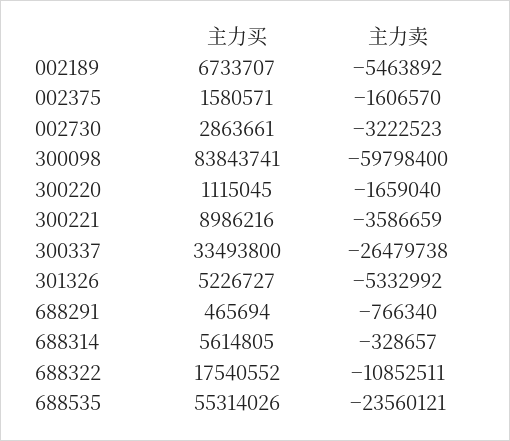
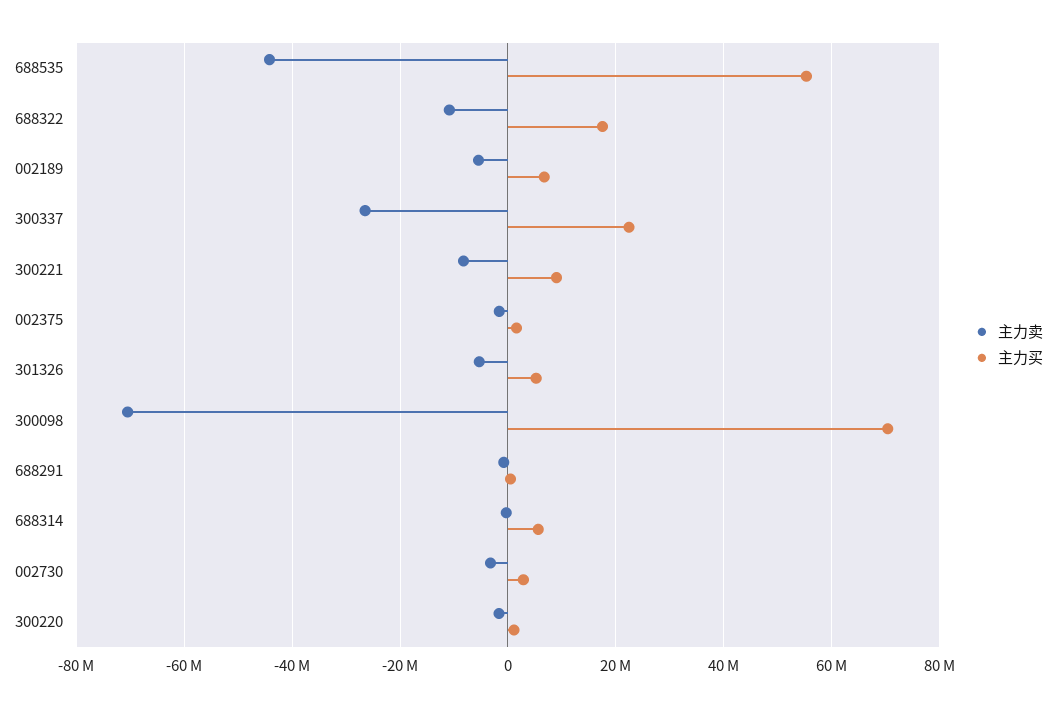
  {
    "主力买": {
      "002189": 6733707,
      "002375": 1580571,
      "002730": 2863661,
-     "300098": 83843741,
+     "300098": 70000000,
      "300220": 1115045,
      "300221": 8986216,
-     "300337": 33493800,
+     "300337": 22000000,
      "301326": 5226727,
      "688291": 465694,
      "688314": 5614805,
      "688322": 17540552,
      "688535": 55314026
    },
    "主力卖": {
      "002189": -5463892,
      "002375": -1606570,
      "002730": -3222523,
-     "300098": -59798400,
+     "300098": -70000000,
      "300220": -1659040,
-     "300221": -3586659,
+     "300221": -8000000,
      "300337": -26479738,
      "301326": -5332992,
      "688291": -766340,
      "688314": -328657,
      "688322": -10852511,
-     "688535": -23560121
+     "688535": -44000000
    }
  }

